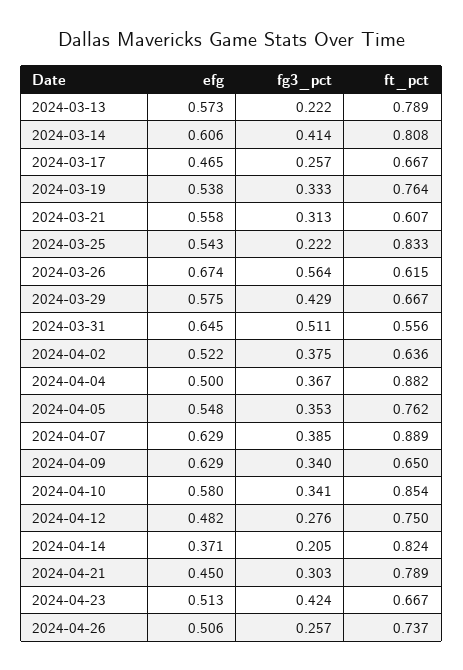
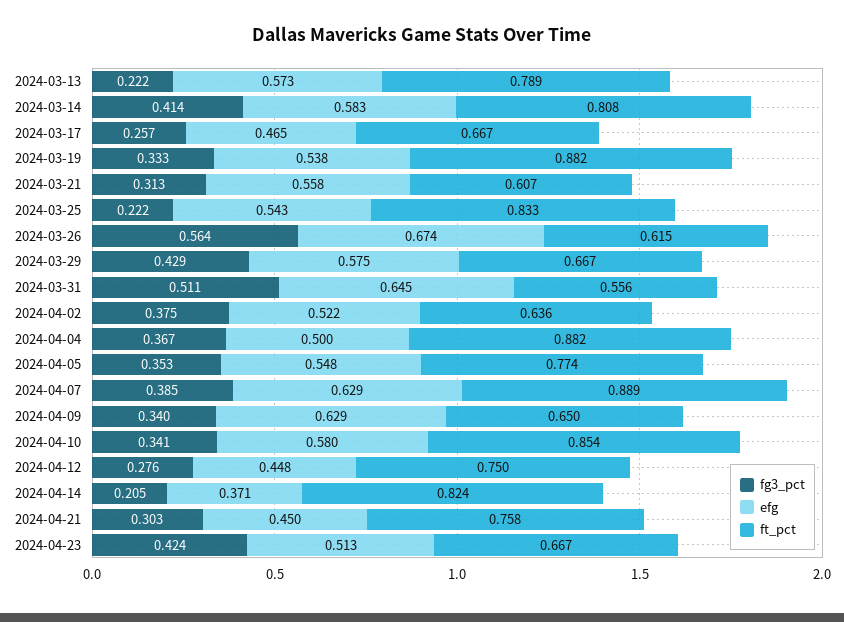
  {
    "efg": {
      "2024-03-13": 0.573,
-     "2024-03-14": 0.606,
+     "2024-03-14": 0.583,
      "2024-03-17": 0.465,
      "2024-03-19": 0.538,
      "2024-03-21": 0.558,
      "2024-03-25": 0.543,
      "2024-03-26": 0.674,
      "2024-03-29": 0.575,
      "2024-03-31": 0.645,
      "2024-04-02": 0.522,
      "2024-04-04": 0.5,
      "2024-04-05": 0.548,
      "2024-04-07": 0.629,
      "2024-04-09": 0.629,
      "2024-04-10": 0.58,
-     "2024-04-12": 0.482,
+     "2024-04-12": 0.448,
      "2024-04-14": 0.371,
      "2024-04-21": 0.45,
-     "2024-04-23": 0.513,
+     "2024-04-23": 0.513
-     "2024-04-26": 0.506
    },
    "fg3_pct": {
      "2024-03-13": 0.222,
      "2024-03-14": 0.414,
      "2024-03-17": 0.257,
      "2024-03-19": 0.333,
      "2024-03-21": 0.313,
      "2024-03-25": 0.222,
      "2024-03-26": 0.564,
      "2024-03-29": 0.429,
      "2024-03-31": 0.511,
      "2024-04-02": 0.375,
      "2024-04-04": 0.367,
      "2024-04-05": 0.353,
      "2024-04-07": 0.385,
      "2024-04-09": 0.34,
      "2024-04-10": 0.341,
      "2024-04-12": 0.276,
      "2024-04-14": 0.205,
      "2024-04-21": 0.303,
-     "2024-04-23": 0.424,
+     "2024-04-23": 0.424
-     "2024-04-26": 0.257
    },
    "ft_pct": {
      "2024-03-13": 0.789,
      "2024-03-14": 0.808,
      "2024-03-17": 0.667,
-     "2024-03-19": 0.764,
+     "2024-03-19": 0.882,
      "2024-03-21": 0.607,
      "2024-03-25": 0.833,
      "2024-03-26": 0.615,
      "2024-03-29": 0.667,
      "2024-03-31": 0.556,
      "2024-04-02": 0.636,
      "2024-04-04": 0.882,
-     "2024-04-05": 0.762,
+     "2024-04-05": 0.774,
      "2024-04-07": 0.889,
      "2024-04-09": 0.65,
      "2024-04-10": 0.854,
      "2024-04-12": 0.75,
      "2024-04-14": 0.824,
-     "2024-04-21": 0.789,
+     "2024-04-21": 0.758,
-     "2024-04-23": 0.667,
+     "2024-04-23": 0.667
-     "2024-04-26": 0.737
    }
  }

